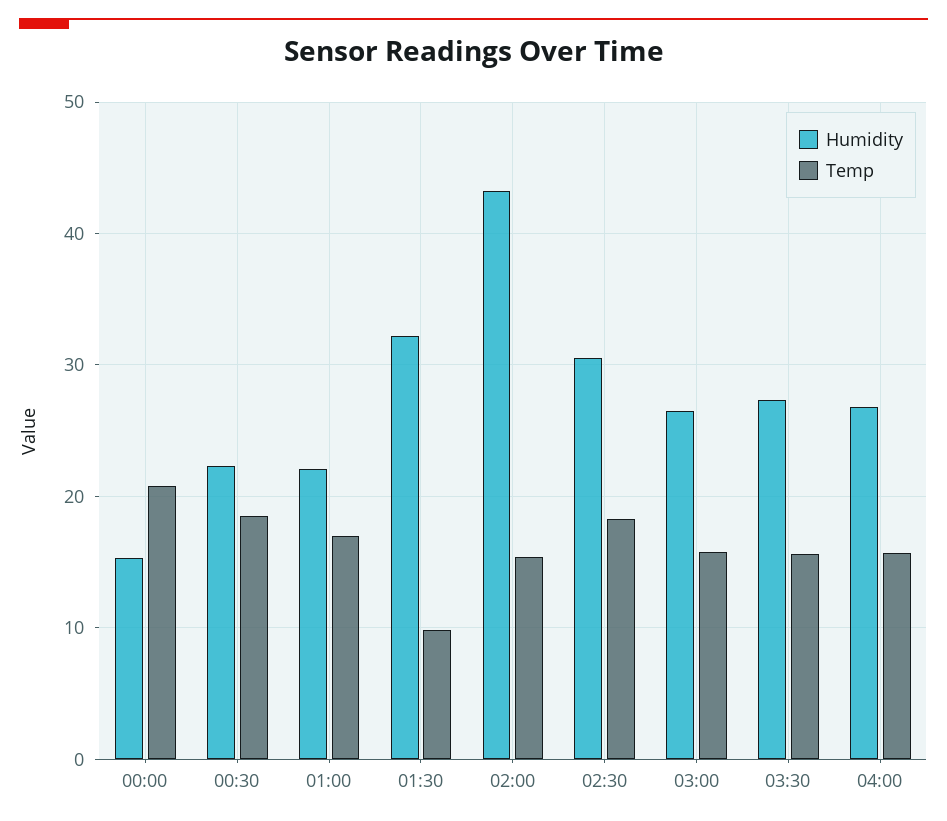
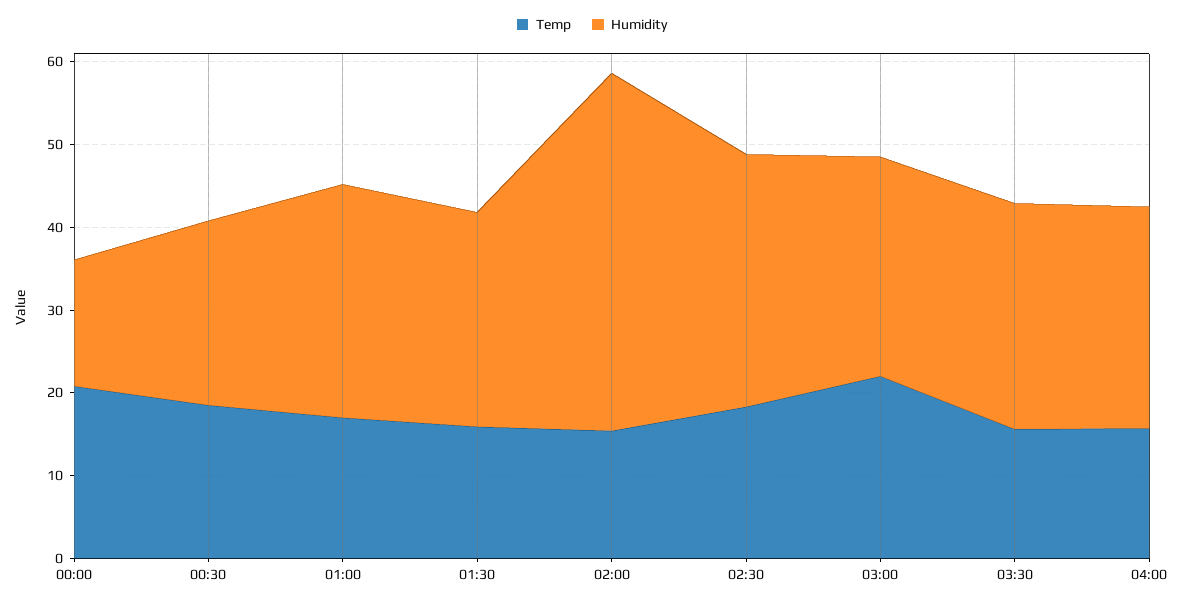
  {
    "Humidity": {
      "00:00": 15,
      "00:30": 22,
-     "01:00": 22,
+     "01:00": 28,
-     "01:30": 32,
+     "01:30": 26,
      "02:00": 43,
      "02:30": 31,
      "03:00": 27,
      "03:30": 27,
      "04:00": 27
    },
    "Temp": {
      "00:00": 21,
      "00:30": 19,
      "01:00": 17,
-     "01:30": 10,
+     "01:30": 16,
      "02:00": 15,
      "02:30": 18,
-     "03:00": 16,
+     "03:00": 22,
      "03:30": 16,
      "04:00": 16
    }
  }

